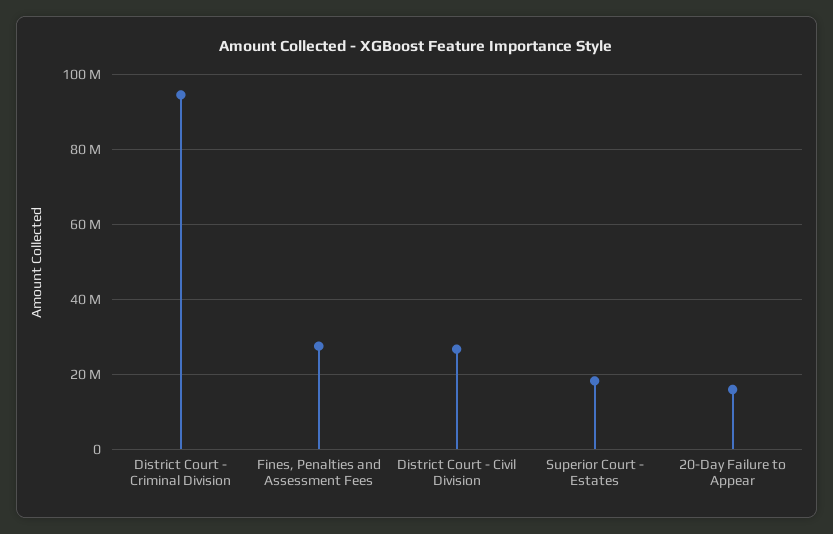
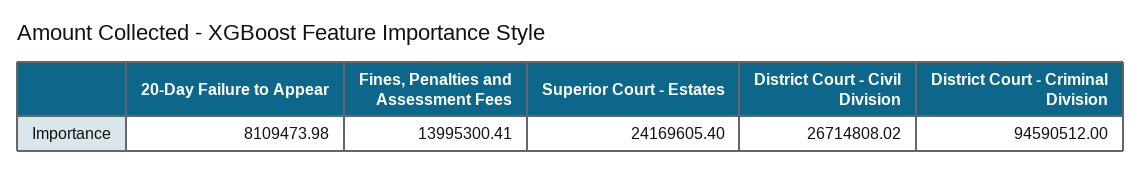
  {
    "District Court - Criminal Division": 94590512,
-   "Fines, Penalties and Assessment Fees": 28000000,
+   "Fines, Penalties and Assessment Fees": 13995300.41,
    "District Court - Civil Division": 26714808.02,
-   "Superior Court - Estates": 18000000,
+   "Superior Court - Estates": 24169605.4,
-   "20-Day Failure to Appear": 16000000
+   "20-Day Failure to Appear": 8109473.98
  }

